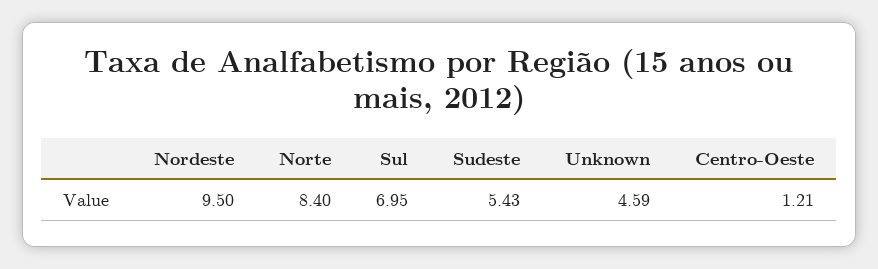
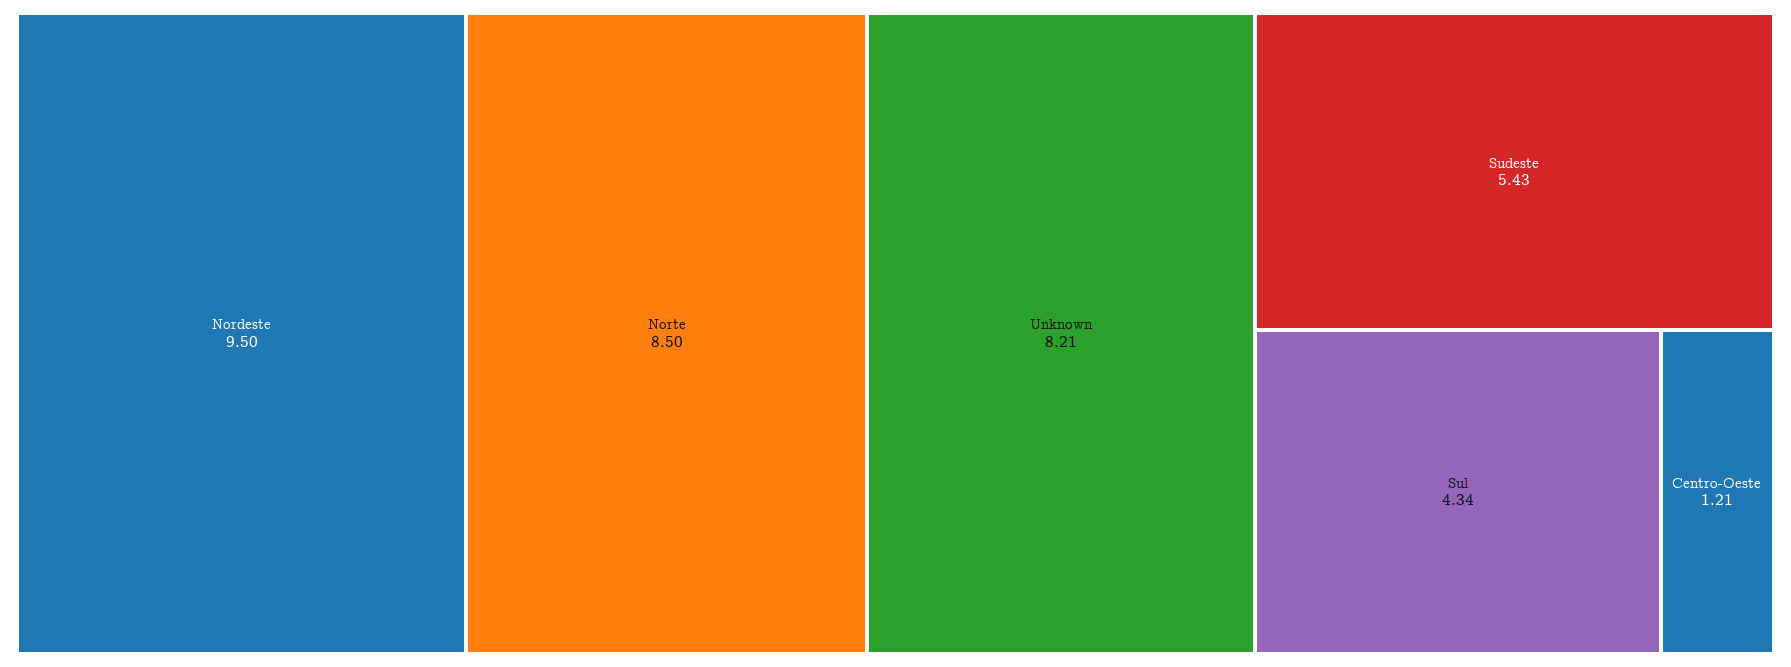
  {
    "Nordeste": 9.5,
-   "Norte": 8.4,
+   "Norte": 8.5,
-   "Sul": 6.95,
+   "Sul": 4.34,
    "Sudeste": 5.43,
-   "Unknown": 4.59,
+   "Unknown": 8.21,
    "Centro-Oeste": 1.21
  }

